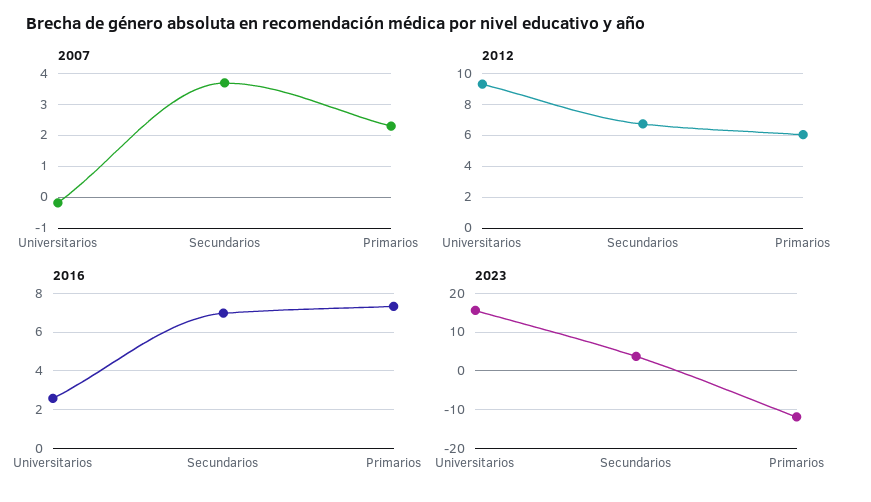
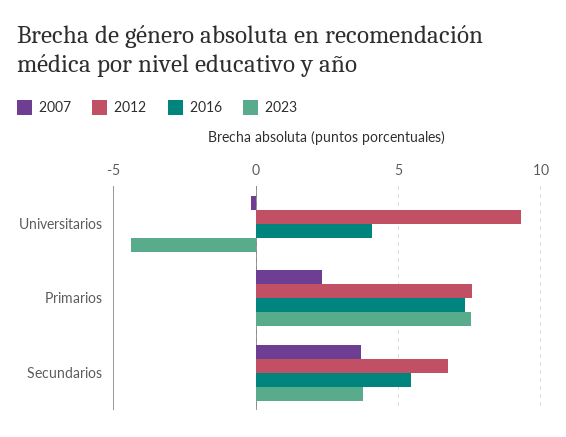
  {
    "2007": {
      "Universitarios": -0.2,
      "Secundarios": 3.6,
      "Primarios": 2.2
    },
    "2012": {
      "Universitarios": 9.5,
      "Secundarios": 6.5,
-     "Primarios": 6
+     "Primarios": 7.5
    },
    "2016": {
-     "Universitarios": 2.5,
+     "Universitarios": 4,
-     "Secundarios": 7,
+     "Secundarios": 5.5,
      "Primarios": 7.5
    },
    "2023": {
-     "Universitarios": 16,
+     "Universitarios": -4.5,
      "Secundarios": 4,
-     "Primarios": -12
+     "Primarios": 7.5
    }
  }

